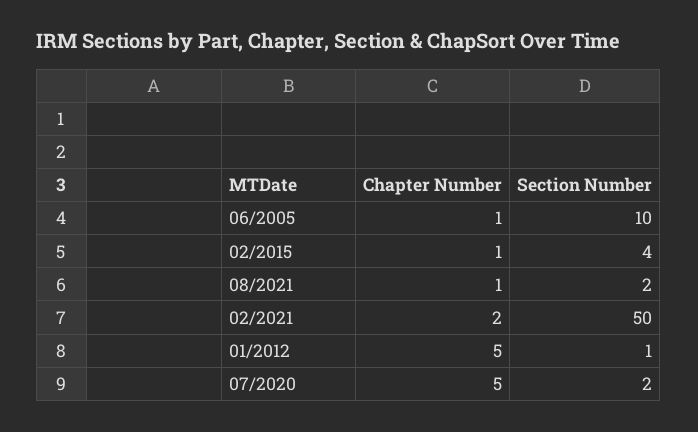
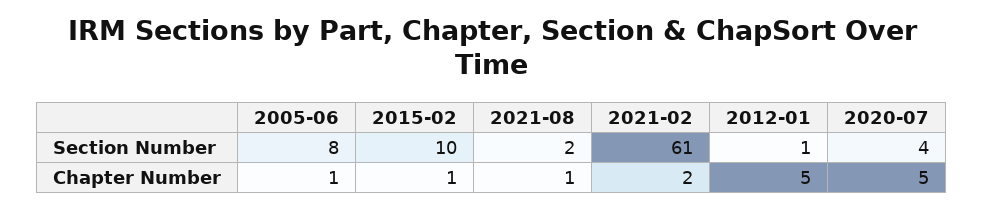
  {
    "Chapter Number": {
      "06/2005": 1,
      "02/2015": 1,
      "08/2021": 1,
      "02/2021": 2,
      "01/2012": 5,
      "07/2020": 5
    },
    "Section Number": {
-     "06/2005": 10,
+     "06/2005": 8,
-     "02/2015": 4,
+     "02/2015": 10,
      "08/2021": 2,
-     "02/2021": 50,
+     "02/2021": 61,
      "01/2012": 1,
-     "07/2020": 2
+     "07/2020": 4
    }
  }

